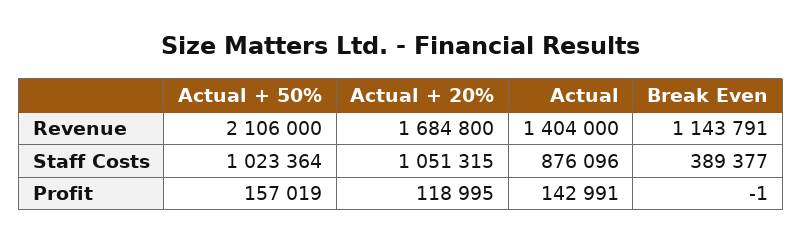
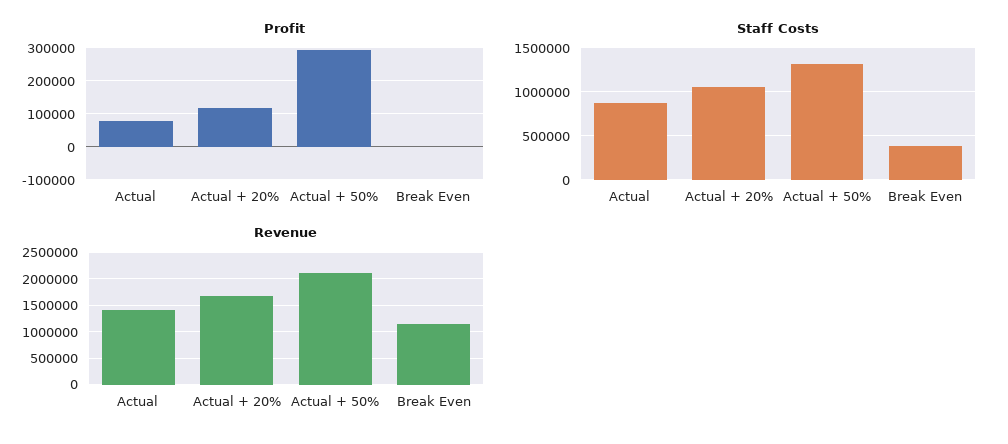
  {
    "Revenue": {
      "Actual + 50%": 2106000,
      "Actual + 20%": 1684800,
      "Actual": 1404000,
      "Break Even": 1143791
    },
    "Staff Costs": {
-     "Actual + 50%": 1023364,
+     "Actual + 50%": 1300000,
      "Actual + 20%": 1051315,
      "Actual": 876096,
      "Break Even": 389377
    },
    "Profit": {
-     "Actual + 50%": 157019,
+     "Actual + 50%": 300000,
      "Actual + 20%": 118995,
-     "Actual": 142991,
+     "Actual": 80000,
      "Break Even": -1
    }
  }

